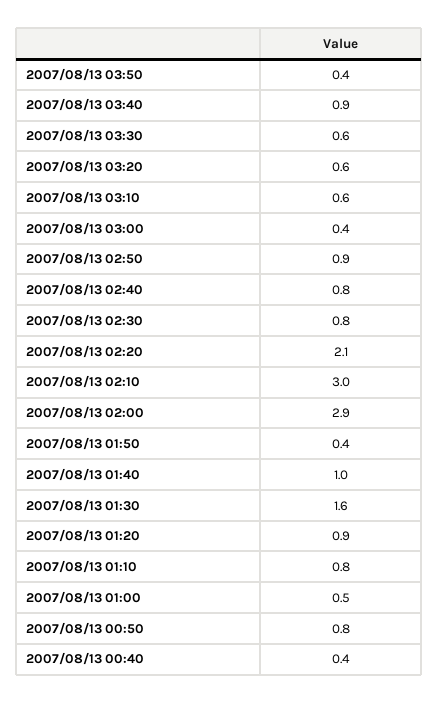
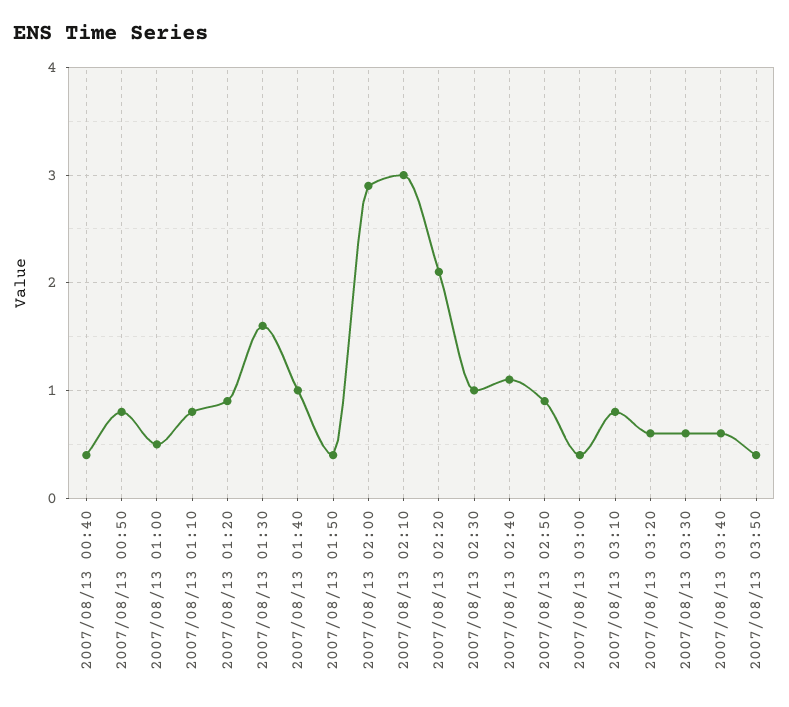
  {
    "2007/08/13 03:50": 0.4,
-   "2007/08/13 03:40": 0.9,
+   "2007/08/13 03:40": 0.6,
    "2007/08/13 03:30": 0.6,
    "2007/08/13 03:20": 0.6,
-   "2007/08/13 03:10": 0.6,
+   "2007/08/13 03:10": 0.8,
    "2007/08/13 03:00": 0.4,
    "2007/08/13 02:50": 0.9,
-   "2007/08/13 02:40": 0.8,
+   "2007/08/13 02:40": 1.1,
-   "2007/08/13 02:30": 0.8,
+   "2007/08/13 02:30": 1,
    "2007/08/13 02:20": 2.1,
    "2007/08/13 02:10": 3,
    "2007/08/13 02:00": 2.9,
    "2007/08/13 01:50": 0.4,
    "2007/08/13 01:40": 1,
    "2007/08/13 01:30": 1.6,
    "2007/08/13 01:20": 0.9,
    "2007/08/13 01:10": 0.8,
    "2007/08/13 01:00": 0.5,
    "2007/08/13 00:50": 0.8,
    "2007/08/13 00:40": 0.4
  }

